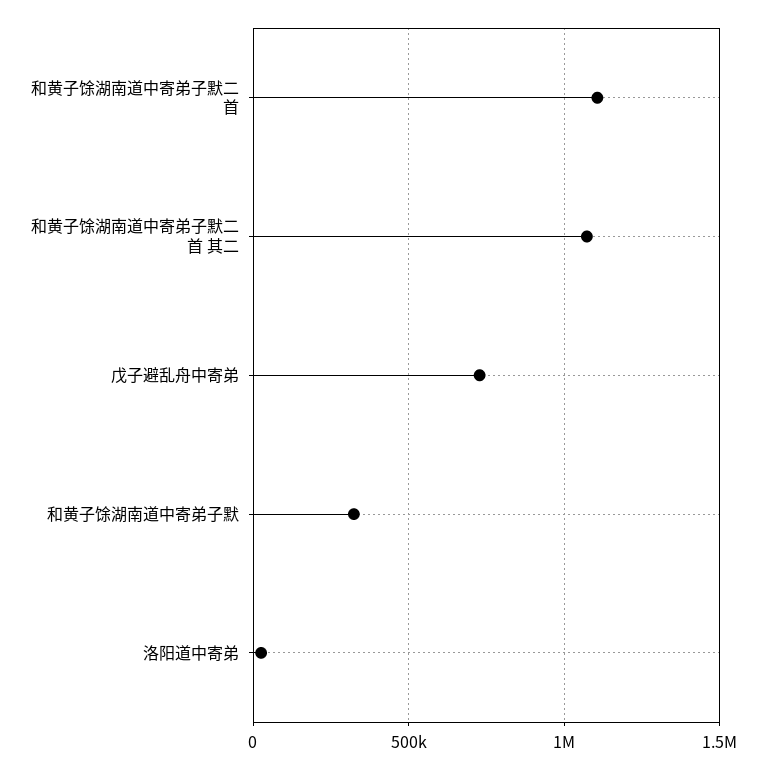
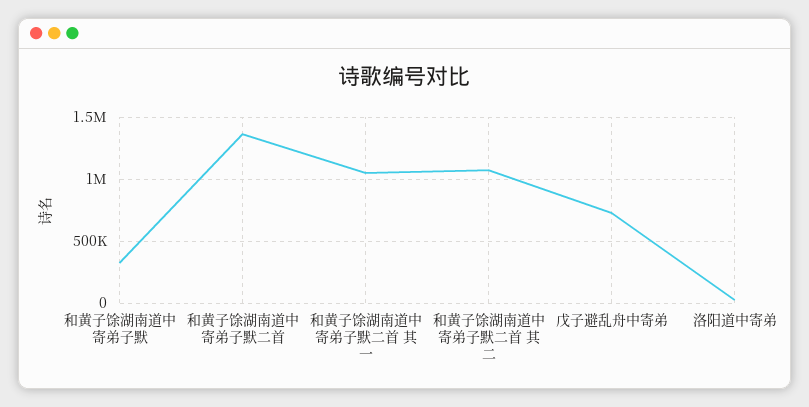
  {
-   "和黄子馀湖南道中寄弟子默二首": 1100000,
+   "和黄子馀湖南道中寄弟子默二首": 1350000,
    "和黄子馀湖南道中寄弟子默二首 其二": 1050000,
    "戊子避乱舟中寄弟": 750000,
    "和黄子馀湖南道中寄弟子默": 300000,
-   "洛阳道中寄弟": 50000
+   "洛阳道中寄弟": 50000,
+   "和黄子馀湖南道中寄弟子默二首 其一": 1050000
  }

